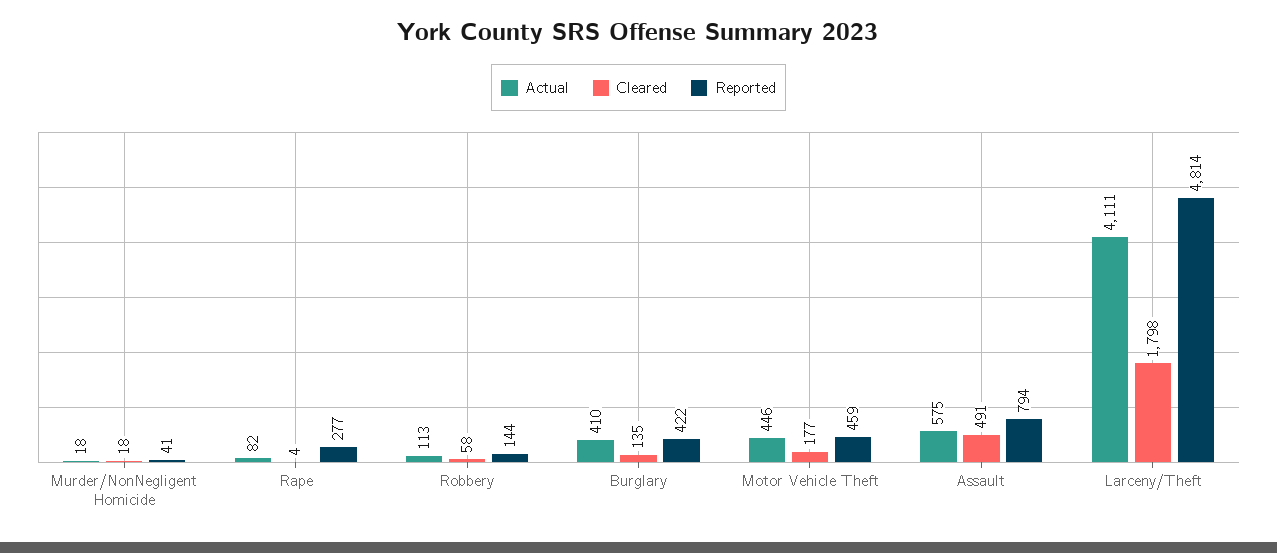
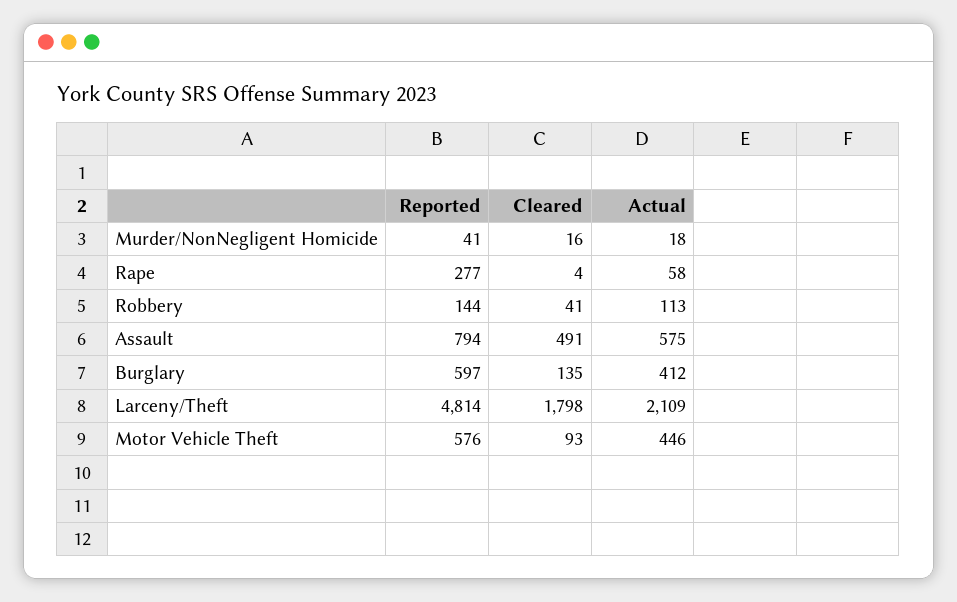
  {
    "Actual": {
      "Murder/NonNegligent Homicide": 18,
-     "Rape": 82,
+     "Rape": 58,
      "Robbery": 113,
-     "Burglary": 410,
+     "Burglary": 412,
      "Motor Vehicle Theft": 446,
      "Assault": 575,
-     "Larceny/Theft": 4111
+     "Larceny/Theft": 2109
    },
    "Cleared": {
-     "Murder/NonNegligent Homicide": 18,
+     "Murder/NonNegligent Homicide": 16,
      "Rape": 4,
-     "Robbery": 58,
+     "Robbery": 41,
      "Burglary": 135,
-     "Motor Vehicle Theft": 177,
+     "Motor Vehicle Theft": 93,
      "Assault": 491,
      "Larceny/Theft": 1798
    },
    "Reported": {
      "Murder/NonNegligent Homicide": 41,
      "Rape": 277,
      "Robbery": 144,
-     "Burglary": 422,
+     "Burglary": 597,
-     "Motor Vehicle Theft": 459,
+     "Motor Vehicle Theft": 576,
      "Assault": 794,
      "Larceny/Theft": 4814
    }
  }

